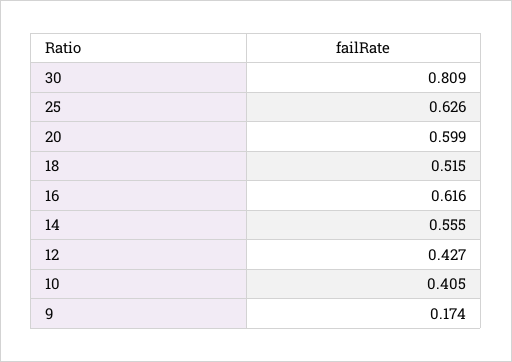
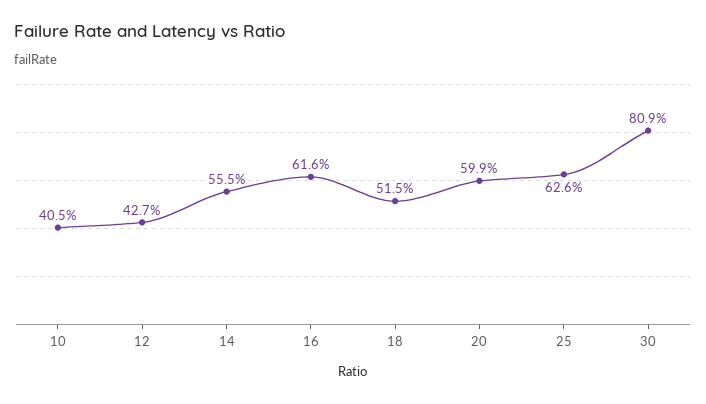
  {
    "30": 0.809,
    "25": 0.626,
    "20": 0.599,
    "18": 0.515,
    "16": 0.616,
    "14": 0.555,
    "12": 0.427,
-   "10": 0.405,
+   "10": 0.405
-   "9": 0.174
  }

